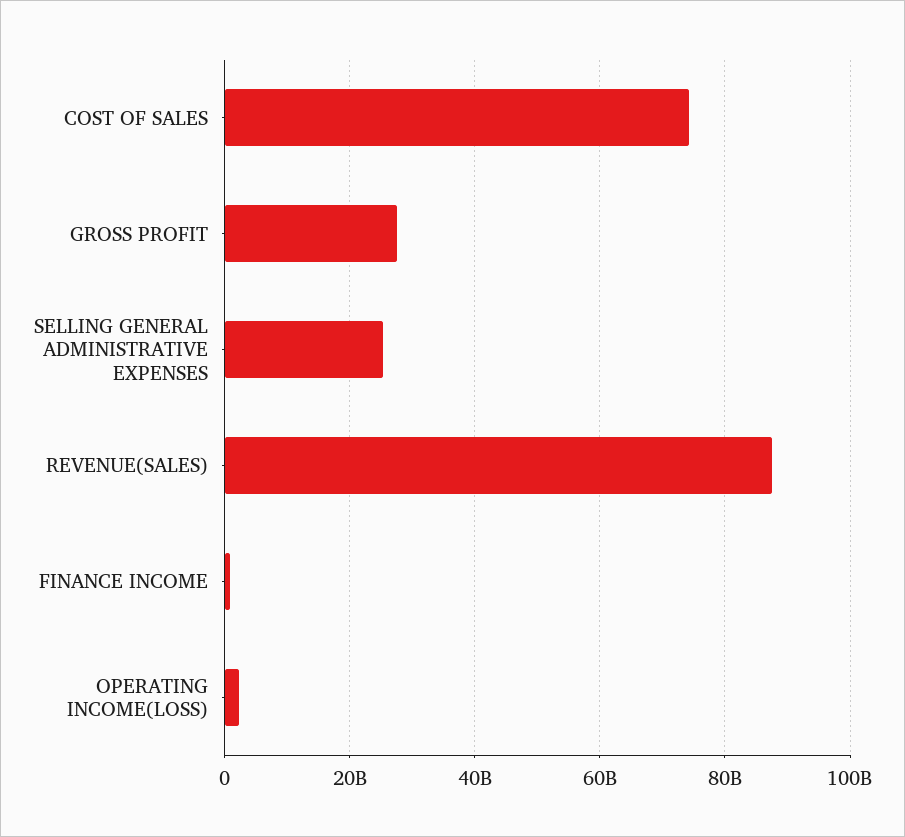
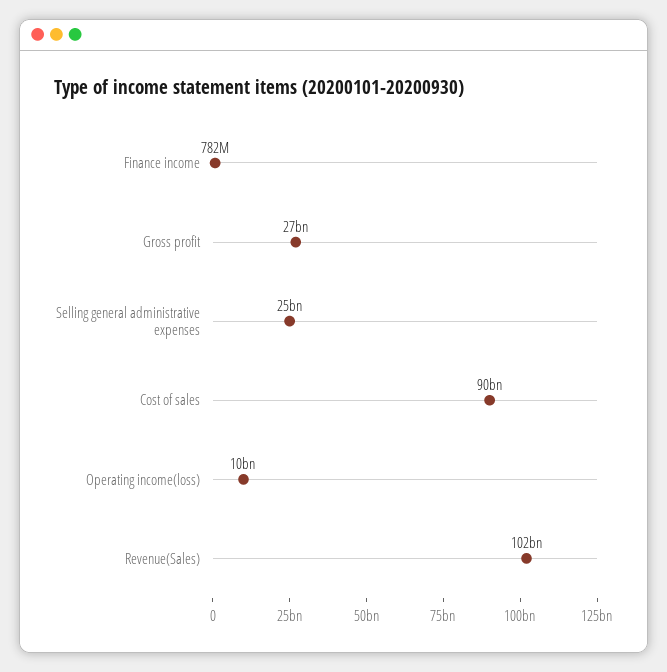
  {
-   "COST OF SALES": 74000000000,
+   "COST OF SALES": 90000000000,
    "GROSS PROFIT": 27000000000,
    "SELLING GENERAL ADMINISTRATIVE EXPENSES": 25000000000,
-   "REVENUE(SALES)": 88000000000,
+   "REVENUE(SALES)": 102000000000,
    "FINANCE INCOME": 782000000,
-   "OPERATING INCOME(LOSS)": 2000000000
+   "OPERATING INCOME(LOSS)": 10000000000
  }

